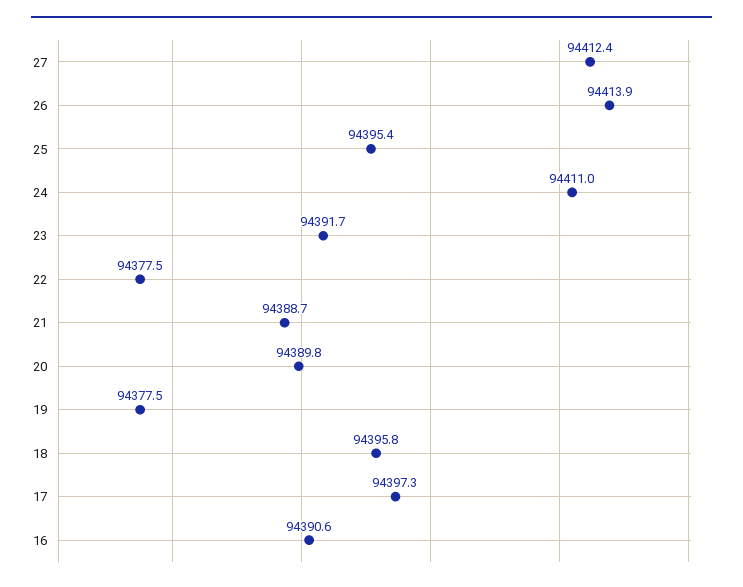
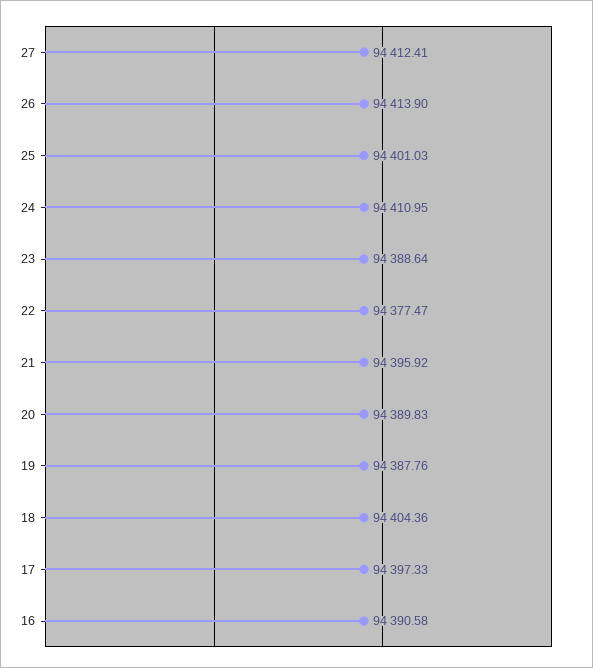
  {
    "27": 94412.41,
    "26": 94413.9,
-   "25": 94395.4,
+   "25": 94401.03,
    "24": 94410.95,
-   "23": 94391.7,
+   "23": 94388.64,
    "22": 94377.47,
-   "21": 94388.7,
+   "21": 94395.92,
    "20": 94389.83,
-   "19": 94377.5,
+   "19": 94387.76,
-   "18": 94395.8,
+   "18": 94404.36,
    "17": 94397.33,
    "16": 94390.58
  }

